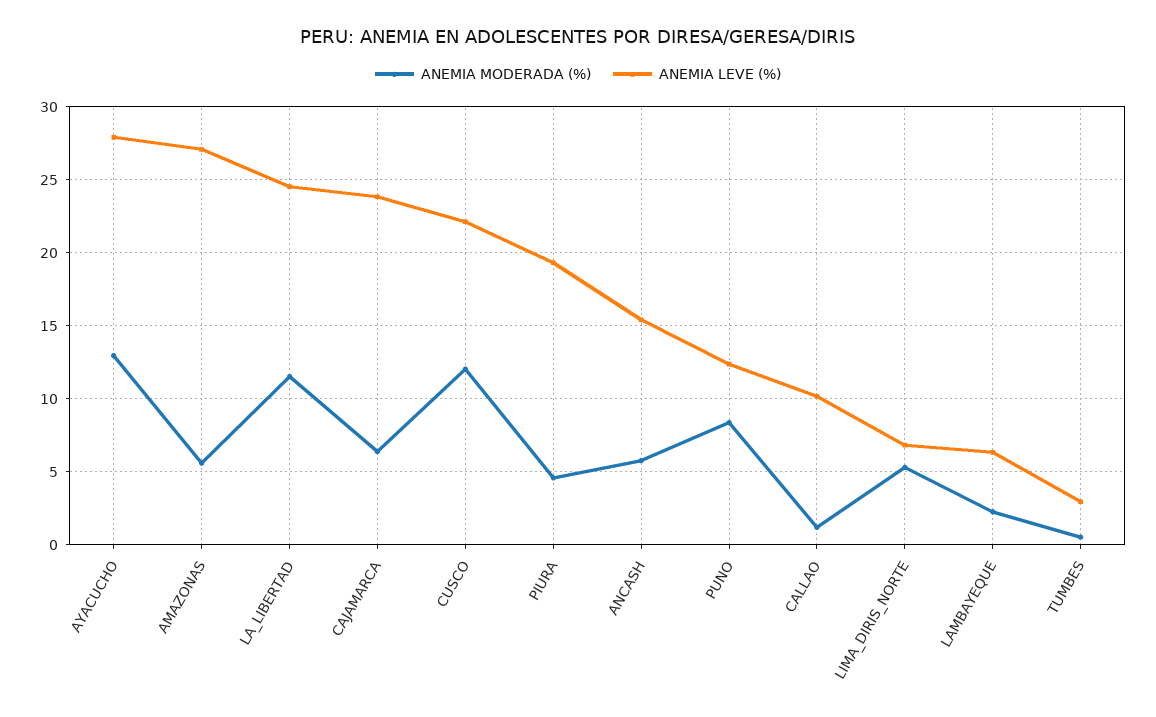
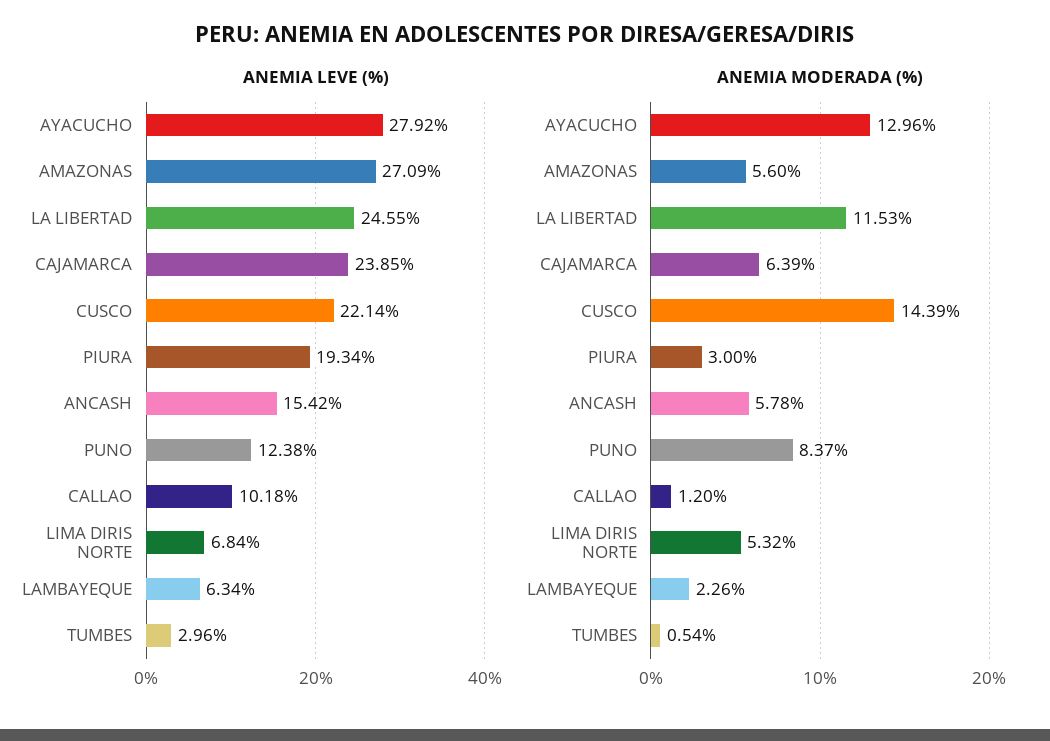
  {
    "ANEMIA MODERADA (%)": {
      "AYACUCHO": 12.96,
      "AMAZONAS": 5.6,
      "LA_LIBERTAD": 11.53,
      "CAJAMARCA": 6.39,
-     "CUSCO": 12,
+     "CUSCO": 14.39,
-     "PIURA": 4.5,
+     "PIURA": 3,
      "ANCASH": 5.78,
      "PUNO": 8.37,
      "CALLAO": 1.2,
      "LIMA_DIRIS_NORTE": 5.32,
      "LAMBAYEQUE": 2.26,
      "TUMBES": 0.54
    },
    "ANEMIA LEVE (%)": {
      "AYACUCHO": 27.92,
      "AMAZONAS": 27.09,
      "LA_LIBERTAD": 24.55,
      "CAJAMARCA": 23.85,
      "CUSCO": 22.14,
      "PIURA": 19.34,
      "ANCASH": 15.42,
      "PUNO": 12.38,
      "CALLAO": 10.18,
      "LIMA_DIRIS_NORTE": 6.84,
      "LAMBAYEQUE": 6.34,
      "TUMBES": 2.96
    }
  }

